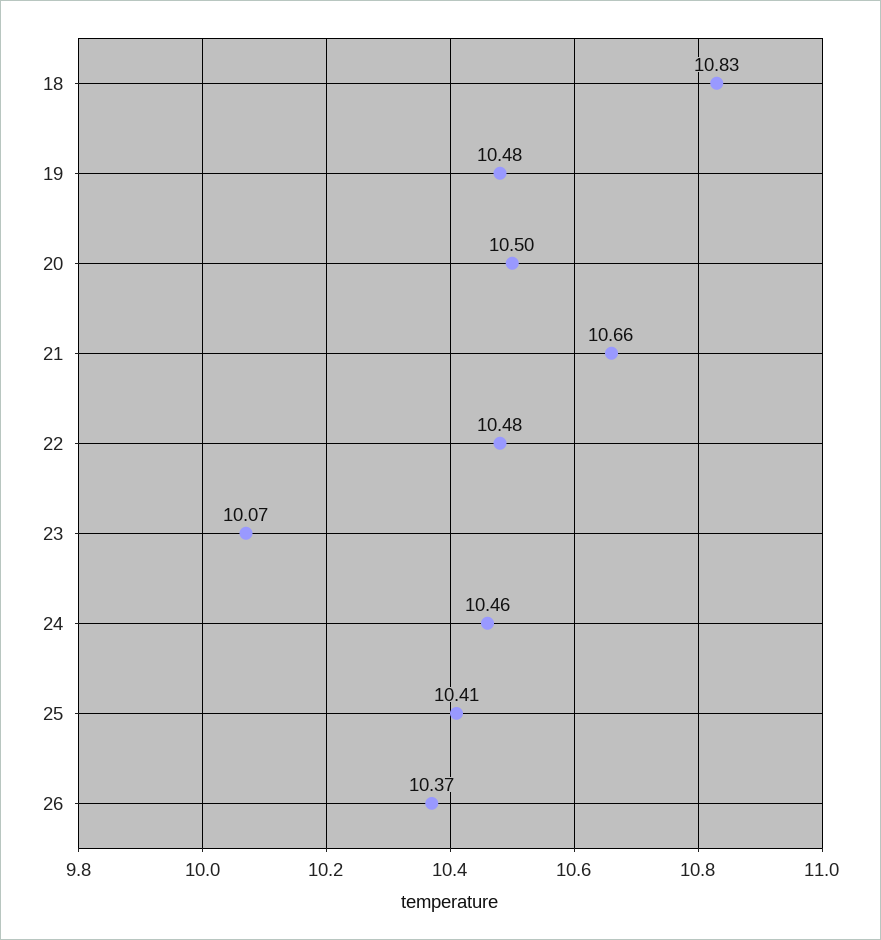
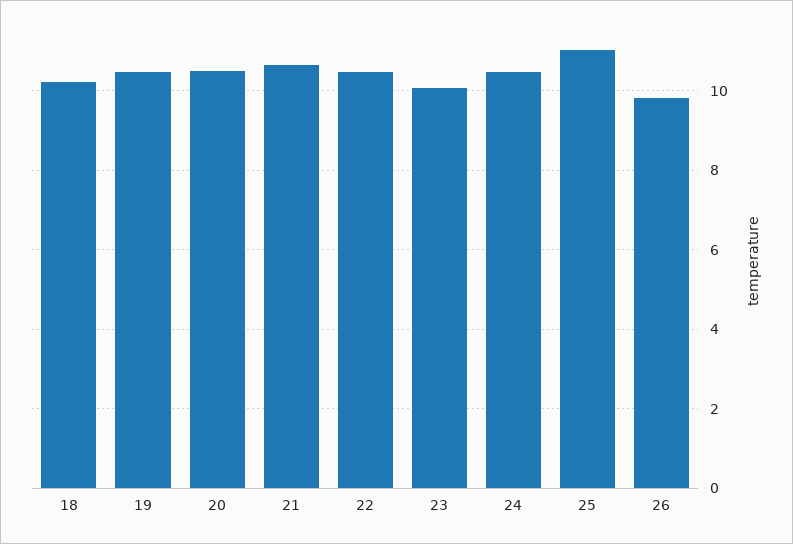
  {
-   "18": 10.83,
+   "18": 10.2,
    "19": 10.48,
    "20": 10.5,
    "21": 10.66,
    "22": 10.48,
    "23": 10.07,
    "24": 10.46,
-   "25": 10.41,
+   "25": 11,
-   "26": 10.37
+   "26": 9.8
  }

